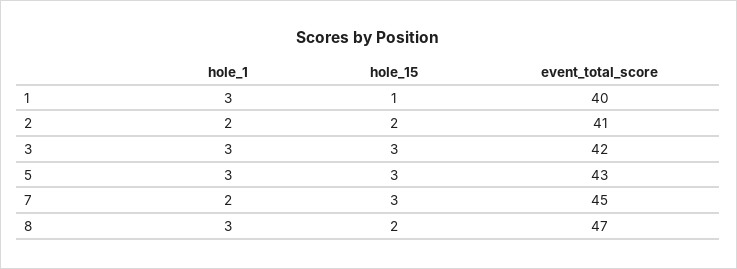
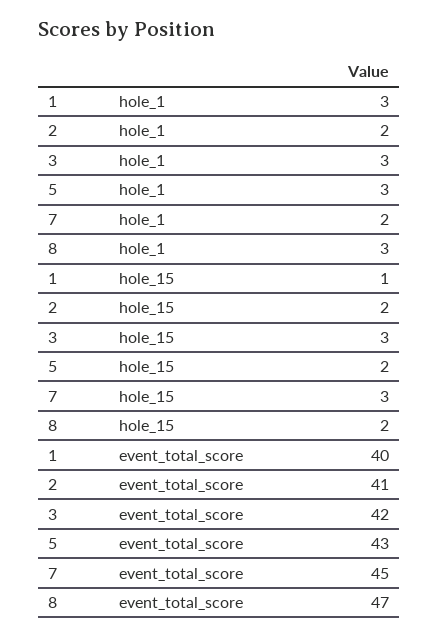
  {
    "hole_1": {
      "1": 3,
      "2": 2,
      "3": 3,
      "5": 3,
      "7": 2,
      "8": 3
    },
    "hole_15": {
      "1": 1,
      "2": 2,
      "3": 3,
-     "5": 3,
+     "5": 2,
      "7": 3,
      "8": 2
    },
    "event_total_score": {
      "1": 40,
      "2": 41,
      "3": 42,
      "5": 43,
      "7": 45,
      "8": 47
    }
  }

